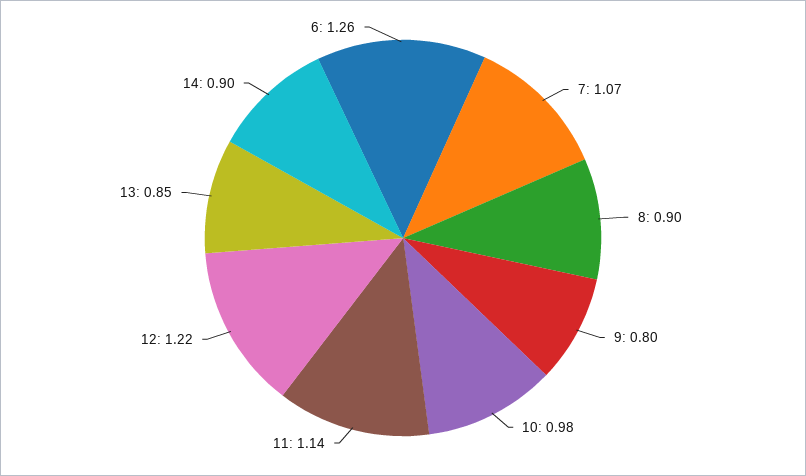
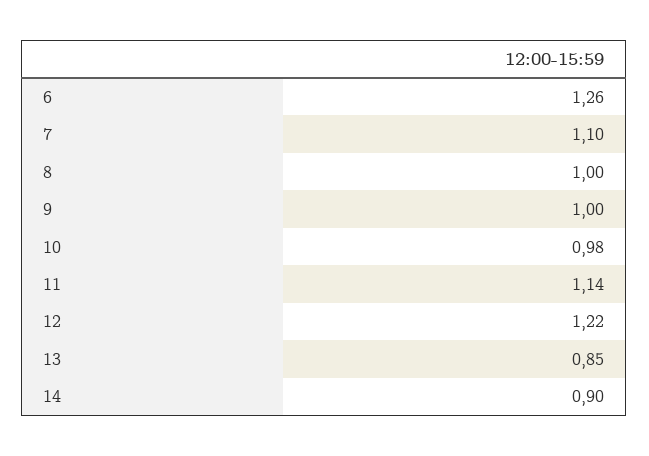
  {
-   "7": 1.07,
+   "7": 1.1,
-   "8": 0.9,
+   "8": 1,
-   "9": 0.8,
+   "9": 1,
    "10": 0.98,
    "11": 1.14,
    "12": 1.22,
    "13": 0.85,
    "14": 0.9,
    "6": 1.26
  }

